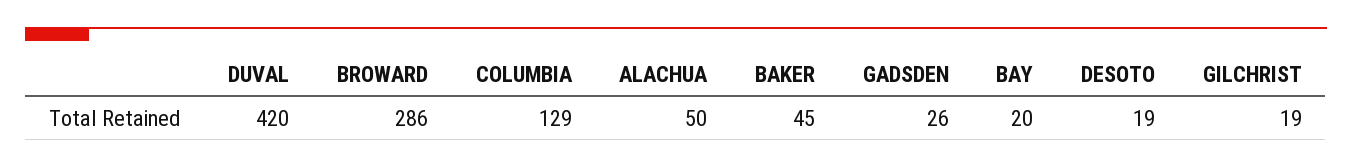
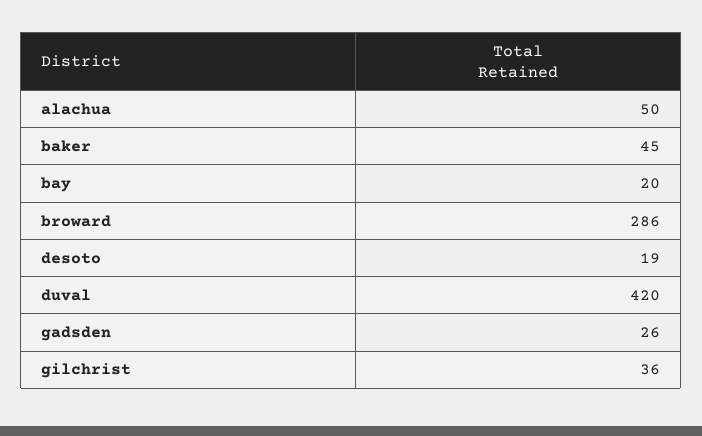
  {
    "DUVAL": 420,
    "BROWARD": 286,
-   "COLUMBIA": 129,
    "ALACHUA": 50,
    "BAKER": 45,
    "GADSDEN": 26,
    "BAY": 20,
    "DESOTO": 19,
-   "GILCHRIST": 19
+   "GILCHRIST": 36
  }

